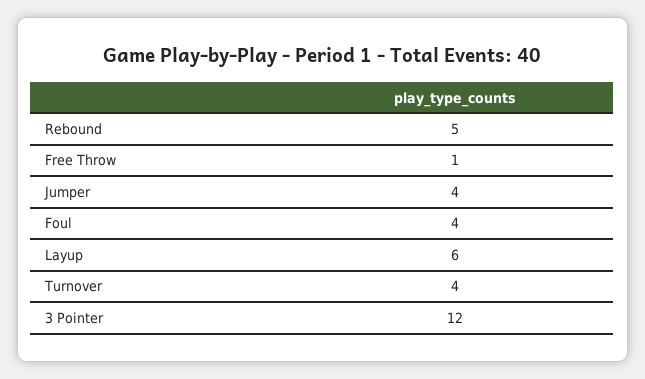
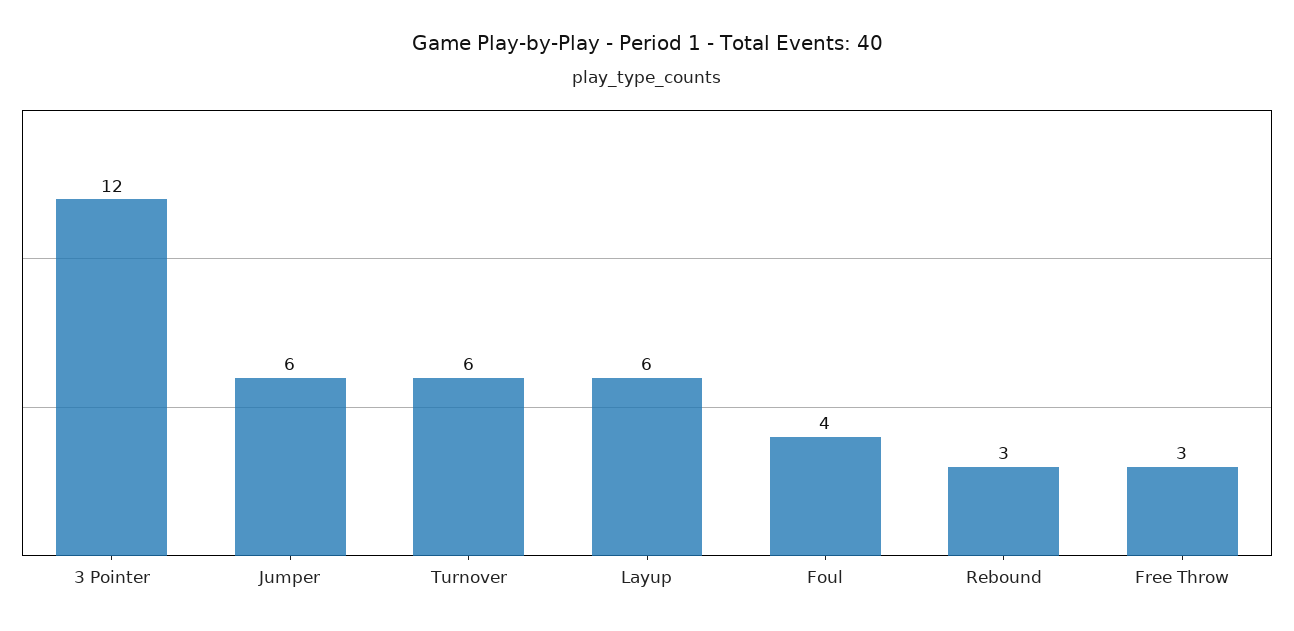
  {
-   "Rebound": 5,
+   "Rebound": 3,
-   "Free Throw": 1,
+   "Free Throw": 3,
-   "Jumper": 4,
+   "Jumper": 6,
    "Foul": 4,
    "Layup": 6,
-   "Turnover": 4,
+   "Turnover": 6,
    "3 Pointer": 12
  }

